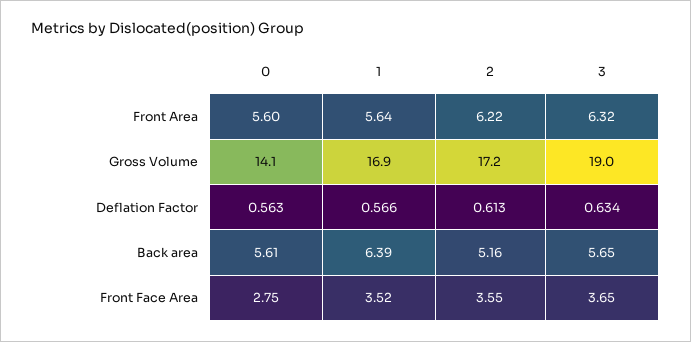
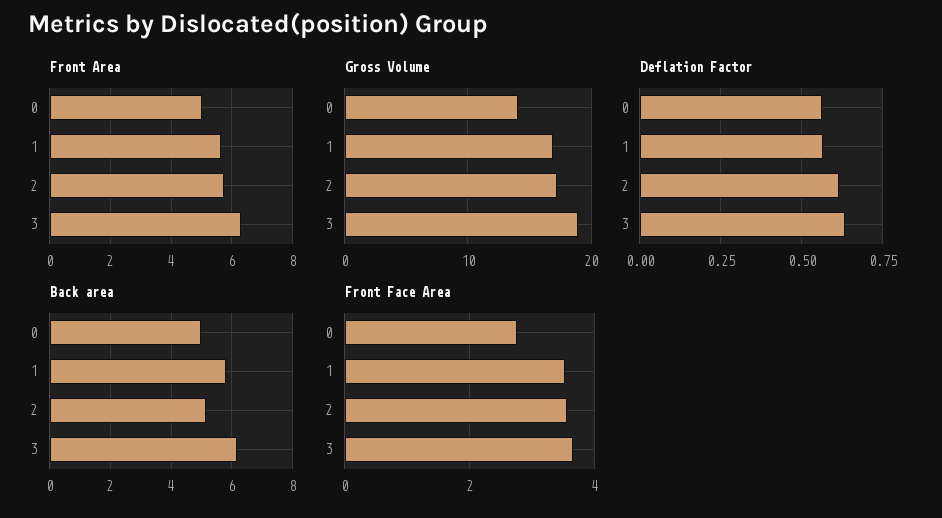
  {
    "Front Area": {
-     "0": 5.6,
+     "0": 5,
      "1": 5.64,
-     "2": 6.22,
+     "2": 5.8,
      "3": 6.32
    },
    "Gross Volume": {
      "0": 14.1,
      "1": 16.9,
      "2": 17.2,
      "3": 19
    },
    "Deflation Factor": {
      "0": 0.563,
      "1": 0.566,
      "2": 0.613,
      "3": 0.634
    },
    "Back area": {
-     "0": 5.61,
+     "0": 5,
-     "1": 6.39,
+     "1": 5.8,
      "2": 5.16,
-     "3": 5.65
+     "3": 6.2
    },
    "Front Face Area": {
      "0": 2.75,
      "1": 3.52,
      "2": 3.55,
      "3": 3.65
    }
  }

